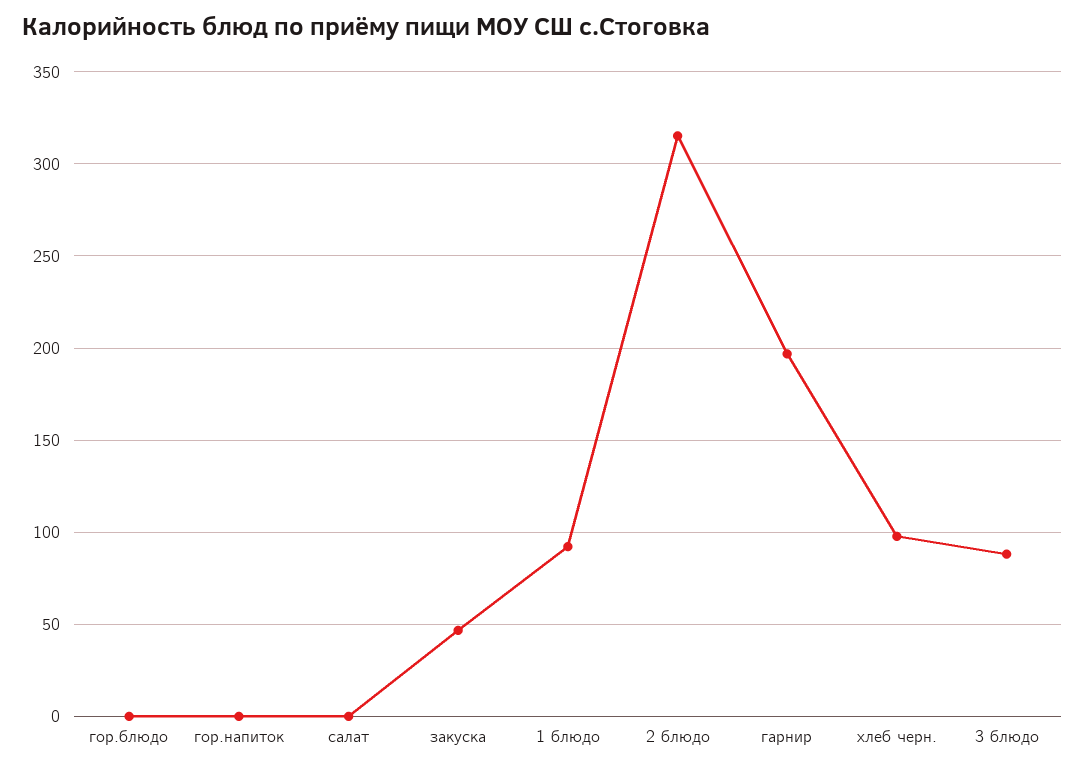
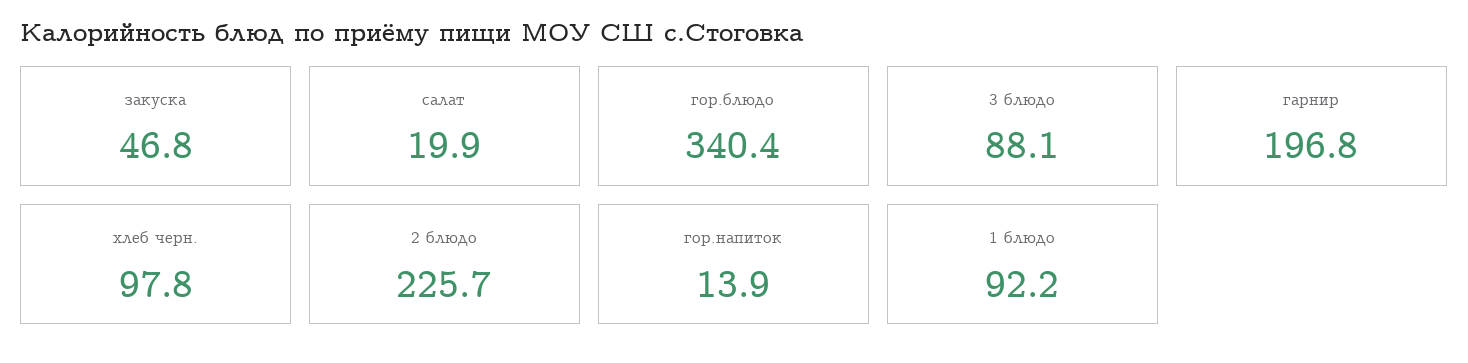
  {
-   "гор.блюдо": 0,
+   "гор.блюдо": 340.4,
-   "гор.напиток": 0,
+   "гор.напиток": 13.9,
-   "салат": 0,
+   "салат": 19.9,
    "закуска": 46.8,
    "1 блюдо": 92.2,
-   "2 блюдо": 315,
+   "2 блюдо": 225.7,
    "гарнир": 196.8,
    "хлеб черн.": 97.8,
    "3 блюдо": 88.1
  }

